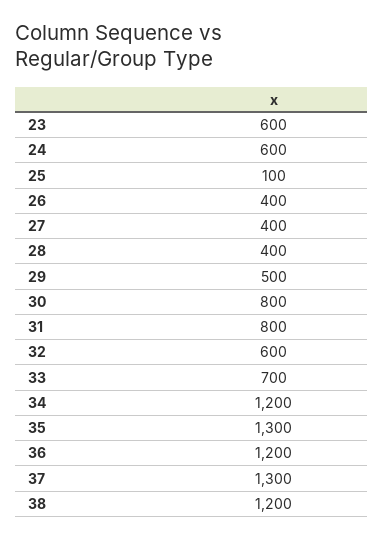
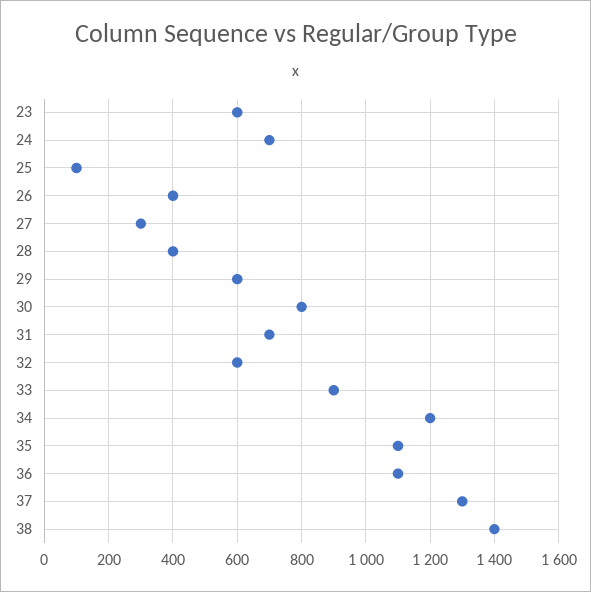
  {
    "23": 600,
-   "24": 600,
+   "24": 700,
    "25": 100,
    "26": 400,
-   "27": 400,
+   "27": 300,
    "28": 400,
-   "29": 500,
+   "29": 600,
    "30": 800,
-   "31": 800,
+   "31": 700,
    "32": 600,
-   "33": 700,
+   "33": 900,
    "34": 1200,
-   "35": 1300,
+   "35": 1100,
-   "36": 1200,
+   "36": 1100,
    "37": 1300,
-   "38": 1200
+   "38": 1400
  }

